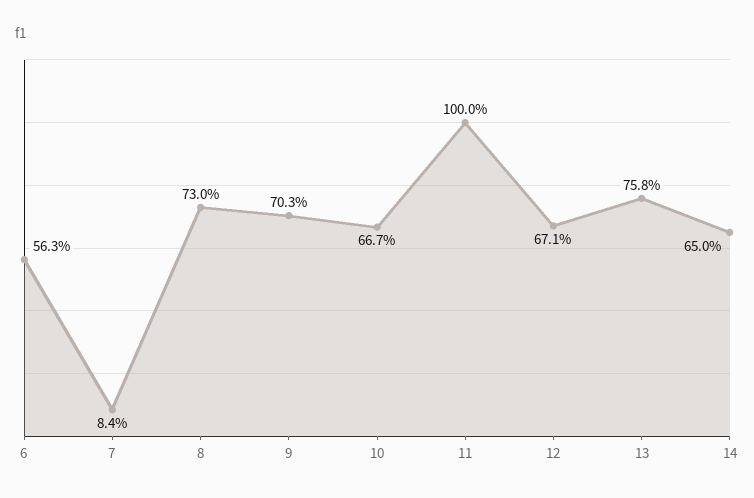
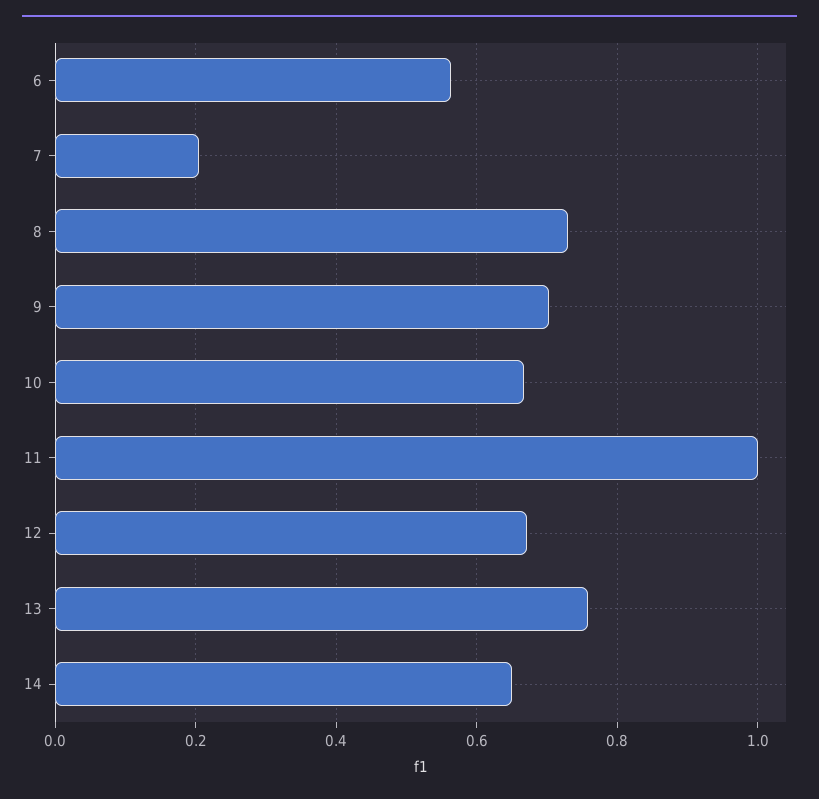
  {
    "6": 0.563,
-   "7": 0.084,
+   "7": 0.2,
    "8": 0.73,
    "9": 0.703,
    "10": 0.667,
    "11": 1,
    "12": 0.671,
    "13": 0.758,
    "14": 0.65
  }

